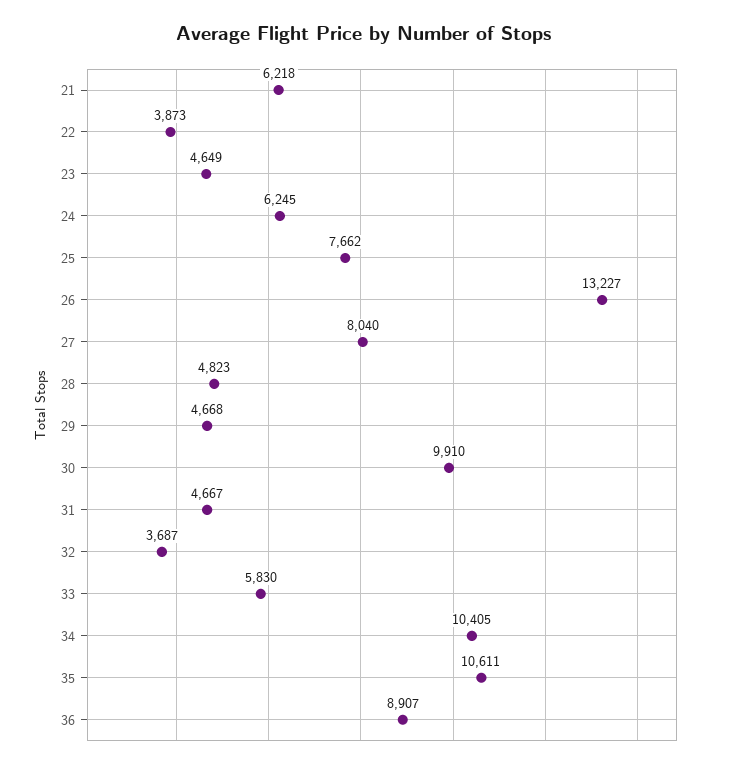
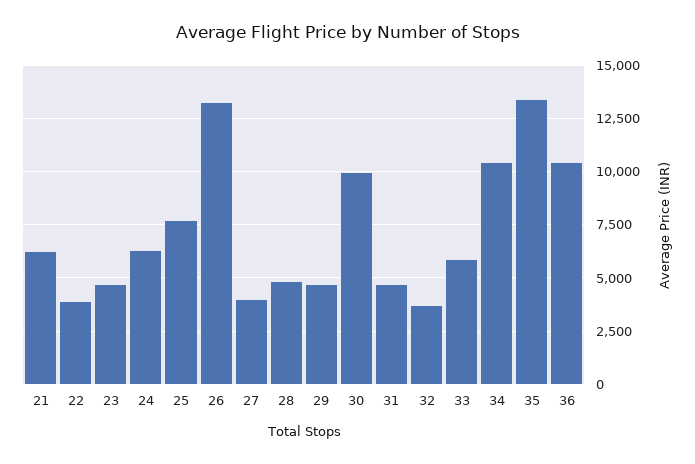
  {
    "21": 6218,
    "22": 3873,
    "23": 4649,
    "24": 6245,
    "25": 7662,
    "26": 13227,
-   "27": 8040,
+   "27": 4000,
    "28": 4823,
    "29": 4668,
    "30": 9910,
    "31": 4667,
    "32": 3687,
    "33": 5830,
    "34": 10405,
-   "35": 10611,
+   "35": 13500,
-   "36": 8907
+   "36": 10500
  }

